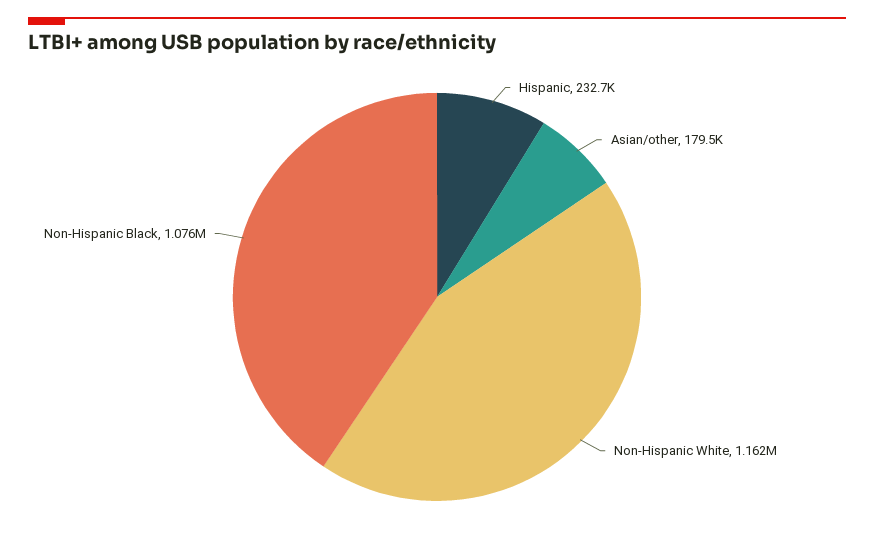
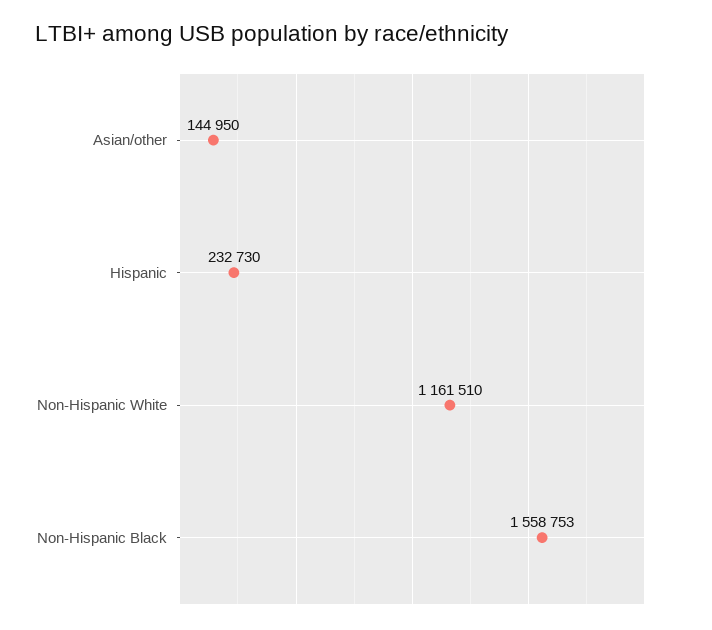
  {
    "Hispanic": 232730,
-   "Asian/other": 179500,
+   "Asian/other": 144950,
    "Non-Hispanic White": 1161510,
-   "Non-Hispanic Black": 1076000
+   "Non-Hispanic Black": 1558753
  }

